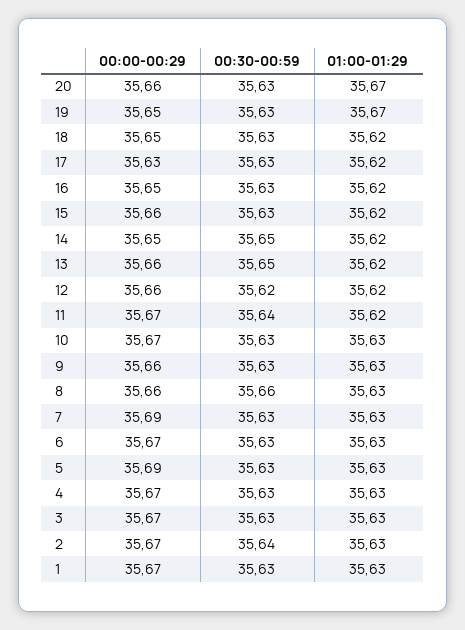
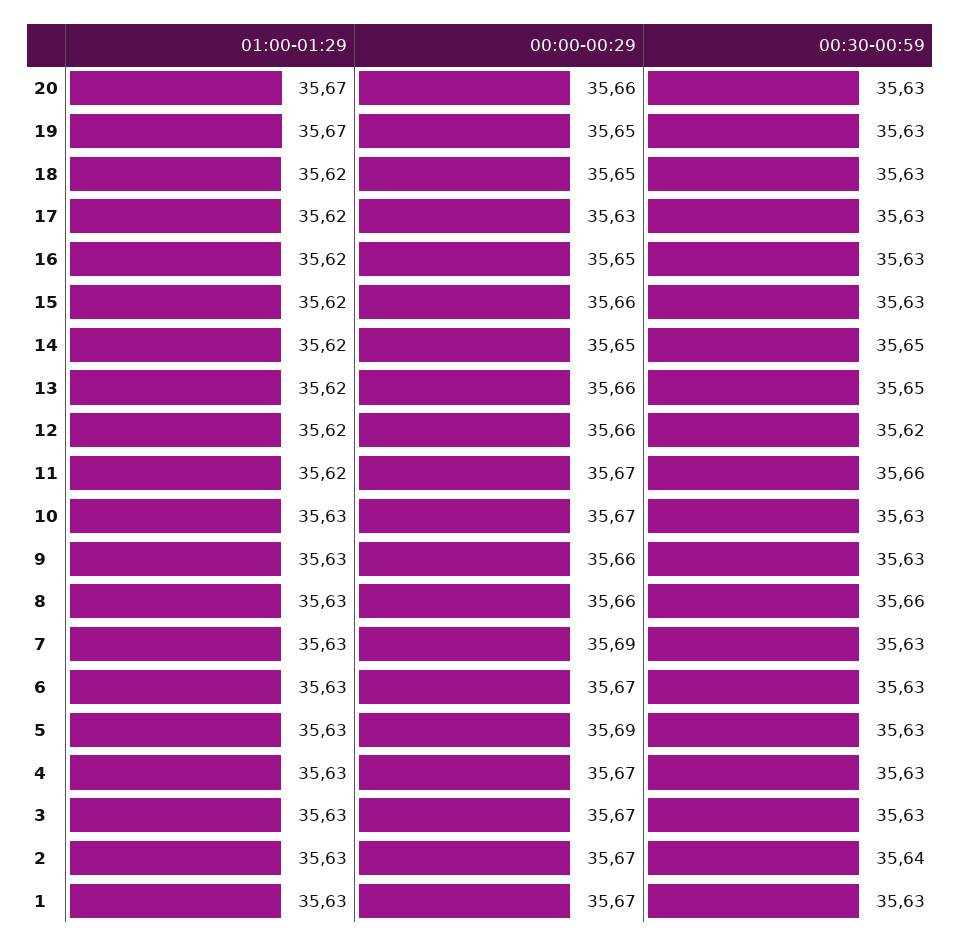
  {
    "00:00-00:29": {
      "20": 35.66,
      "19": 35.65,
      "18": 35.65,
      "17": 35.63,
      "16": 35.65,
      "15": 35.66,
      "14": 35.65,
      "13": 35.66,
      "12": 35.66,
      "11": 35.67,
      "10": 35.67,
      "9": 35.66,
      "8": 35.66,
      "7": 35.69,
      "6": 35.67,
      "5": 35.69,
      "4": 35.67,
      "3": 35.67,
      "2": 35.67,
      "1": 35.67
    },
    "00:30-00:59": {
      "20": 35.63,
      "19": 35.63,
      "18": 35.63,
      "17": 35.63,
      "16": 35.63,
      "15": 35.63,
      "14": 35.65,
      "13": 35.65,
      "12": 35.62,
-     "11": 35.64,
+     "11": 35.66,
      "10": 35.63,
      "9": 35.63,
      "8": 35.66,
      "7": 35.63,
      "6": 35.63,
      "5": 35.63,
      "4": 35.63,
      "3": 35.63,
      "2": 35.64,
      "1": 35.63
    },
    "01:00-01:29": {
      "20": 35.67,
      "19": 35.67,
      "18": 35.62,
      "17": 35.62,
      "16": 35.62,
      "15": 35.62,
      "14": 35.62,
      "13": 35.62,
      "12": 35.62,
      "11": 35.62,
      "10": 35.63,
      "9": 35.63,
      "8": 35.63,
      "7": 35.63,
      "6": 35.63,
      "5": 35.63,
      "4": 35.63,
      "3": 35.63,
      "2": 35.63,
      "1": 35.63
    }
  }

